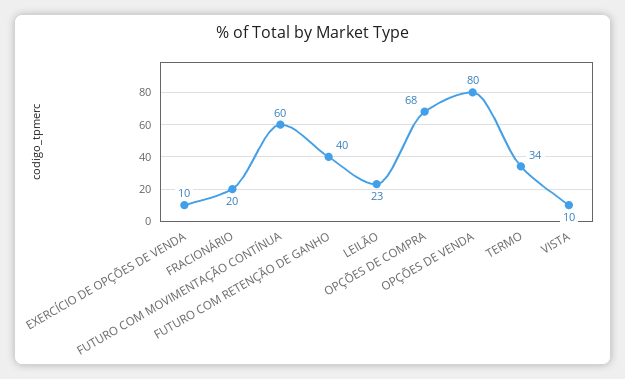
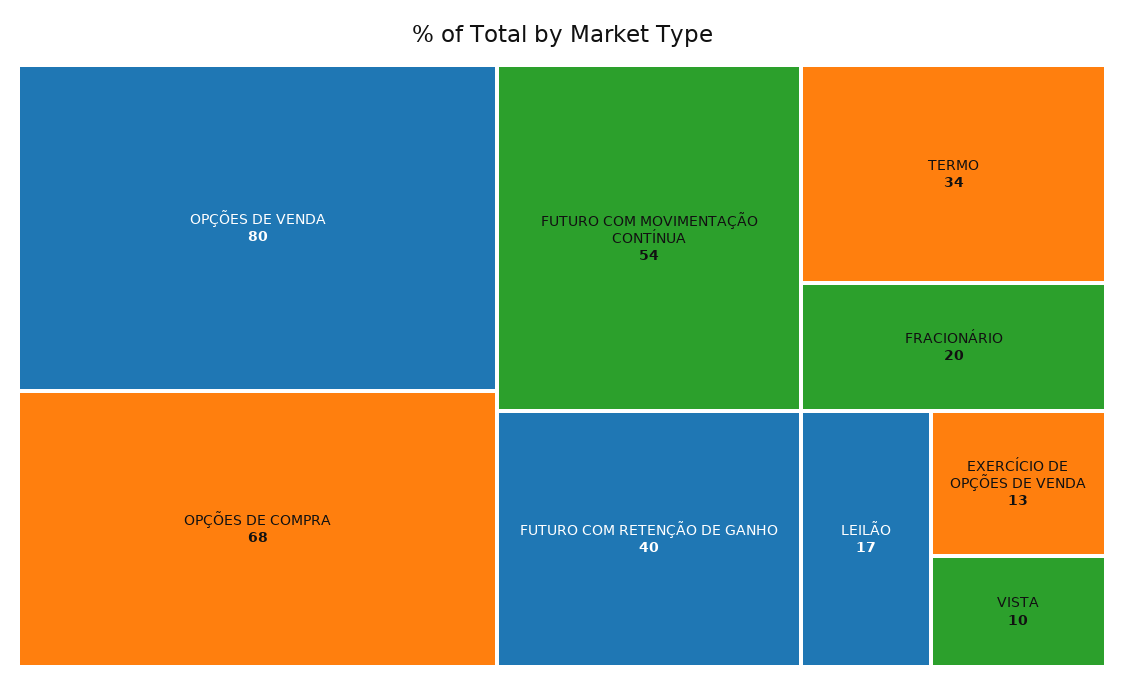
  {
-   "EXERCÍCIO DE OPÇÕES DE VENDA": 10,
+   "EXERCÍCIO DE OPÇÕES DE VENDA": 13,
    "FRACIONÁRIO": 20,
-   "FUTURO COM MOVIMENTAÇÃO CONTÍNUA": 60,
+   "FUTURO COM MOVIMENTAÇÃO CONTÍNUA": 54,
    "FUTURO COM RETENÇÃO DE GANHO": 40,
-   "LEILÃO": 23,
+   "LEILÃO": 17,
    "OPÇÕES DE COMPRA": 68,
    "OPÇÕES DE VENDA": 80,
    "TERMO": 34,
    "VISTA": 10
  }

